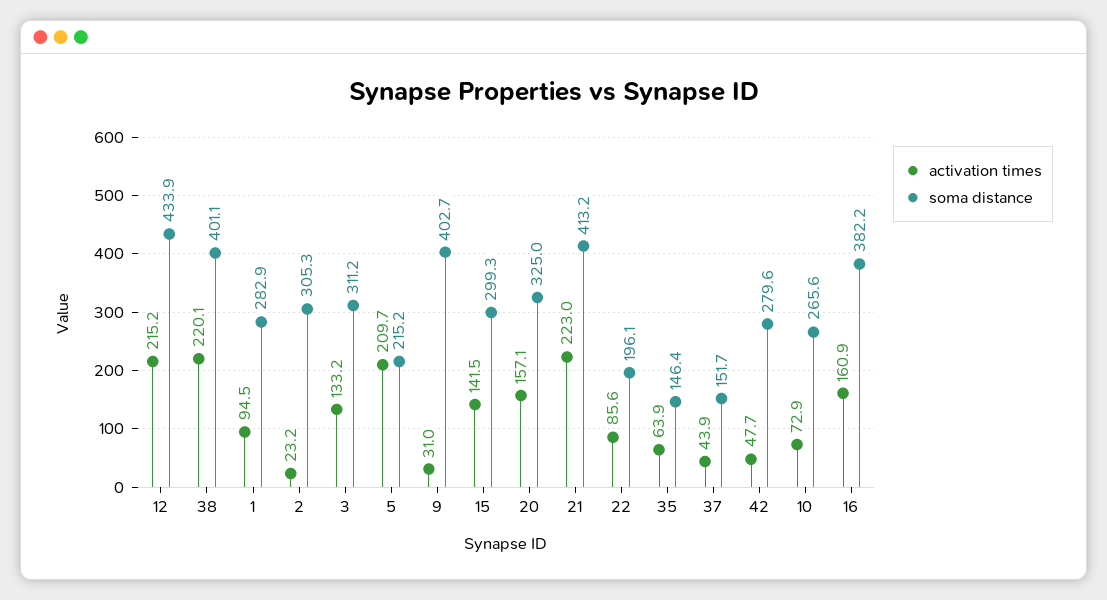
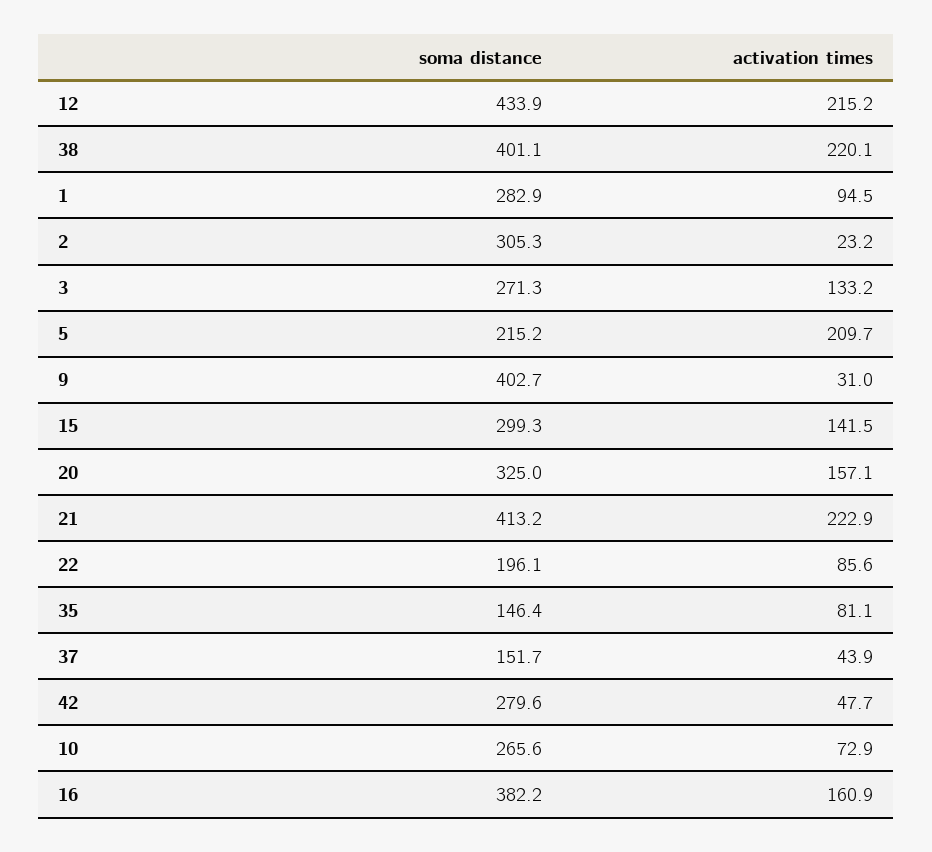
  {
    "activation times": {
      "12": 215.2,
      "38": 220.1,
      "1": 94.5,
      "2": 23.2,
      "3": 133.2,
      "5": 209.7,
      "9": 31,
      "15": 141.5,
      "20": 157.1,
-     "21": 223,
+     "21": 222.9,
      "22": 85.6,
-     "35": 63.9,
+     "35": 81.1,
      "37": 43.9,
      "42": 47.7,
      "10": 72.9,
      "16": 160.9
    },
    "soma distance": {
      "12": 433.9,
      "38": 401.1,
      "1": 282.9,
      "2": 305.3,
-     "3": 311.2,
+     "3": 271.3,
      "5": 215.2,
      "9": 402.7,
      "15": 299.3,
      "20": 325,
      "21": 413.2,
      "22": 196.1,
      "35": 146.4,
      "37": 151.7,
      "42": 279.6,
      "10": 265.6,
      "16": 382.2
    }
  }

